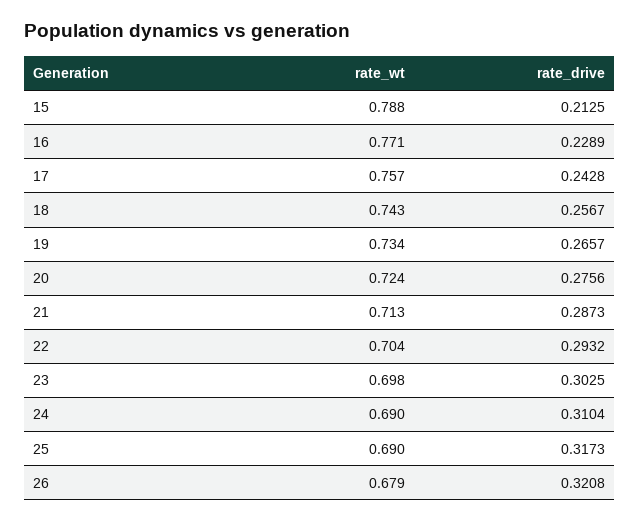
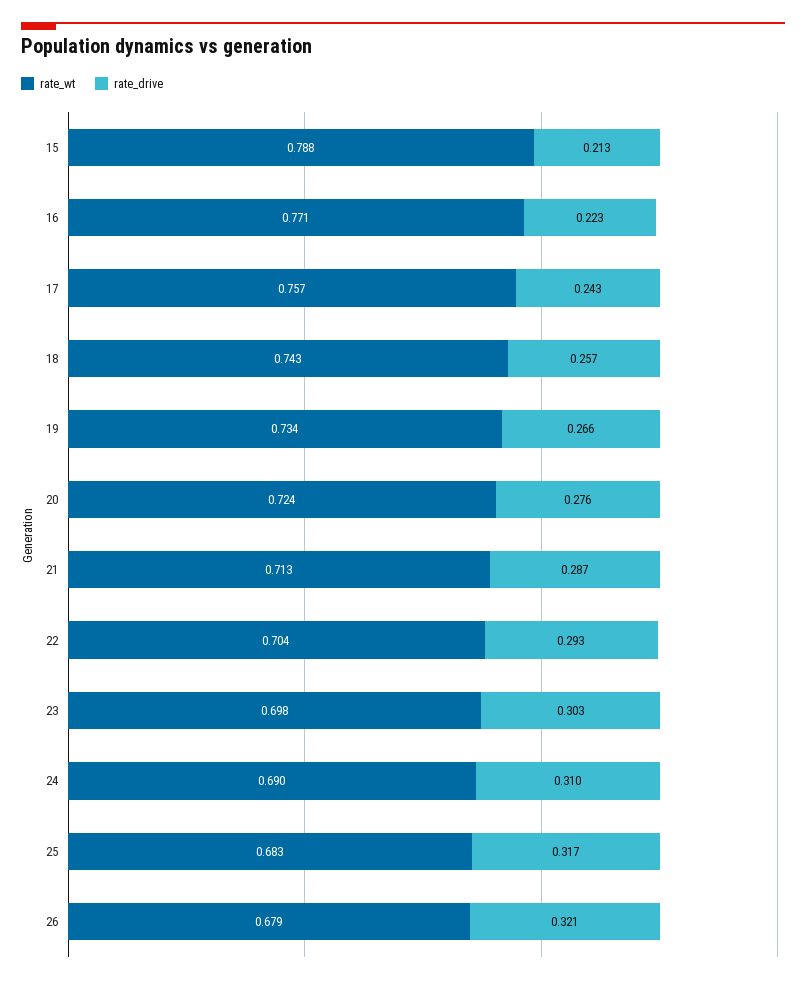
  {
    "rate_wt": {
      "15": 0.788,
      "16": 0.771,
      "17": 0.757,
      "18": 0.743,
      "19": 0.734,
      "20": 0.724,
      "21": 0.713,
      "22": 0.704,
      "23": 0.698,
      "24": 0.69,
-     "25": 0.69,
+     "25": 0.683,
      "26": 0.679
    },
    "rate_drive": {
      "15": 0.2125,
-     "16": 0.2289,
+     "16": 0.223,
      "17": 0.2428,
      "18": 0.2567,
      "19": 0.2657,
      "20": 0.2756,
      "21": 0.2873,
      "22": 0.2932,
      "23": 0.3025,
      "24": 0.3104,
      "25": 0.3173,
      "26": 0.3208
    }
  }

